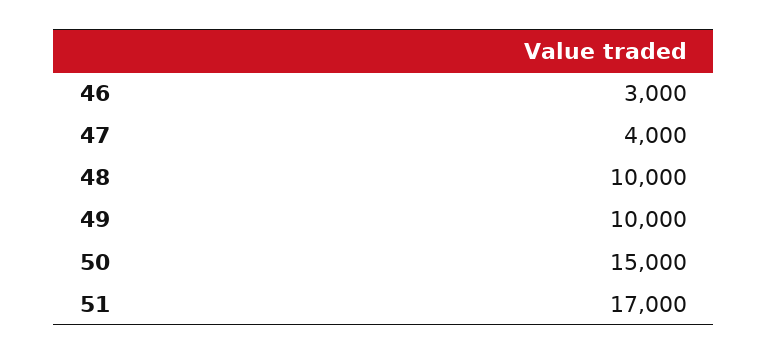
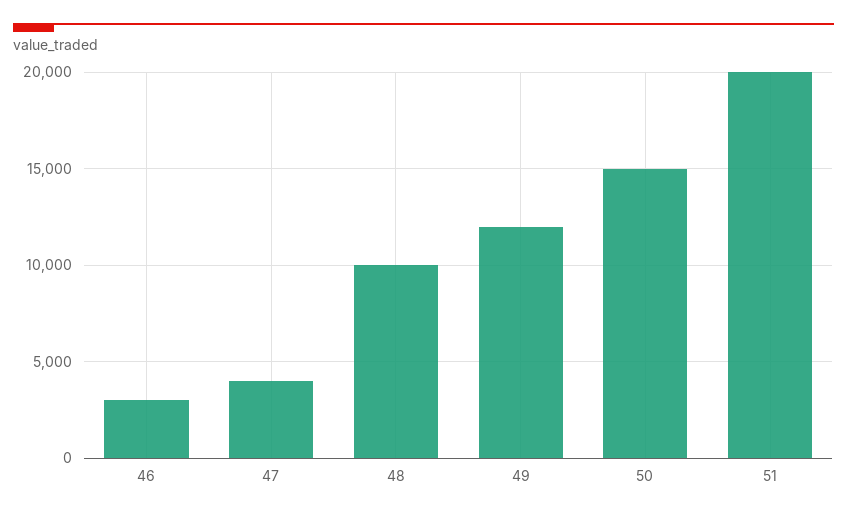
  {
    "46": 3000,
    "47": 4000,
    "48": 10000,
-   "49": 10000,
+   "49": 12000,
    "50": 15000,
-   "51": 17000
+   "51": 20000
  }

